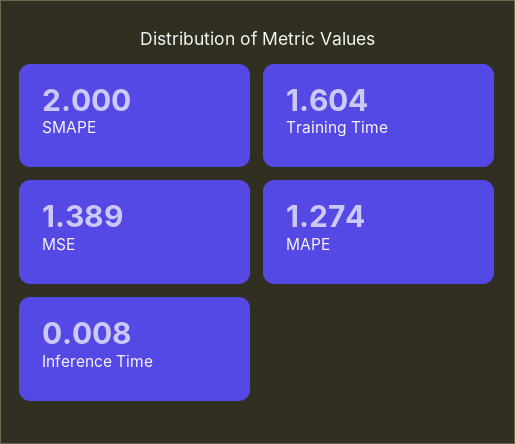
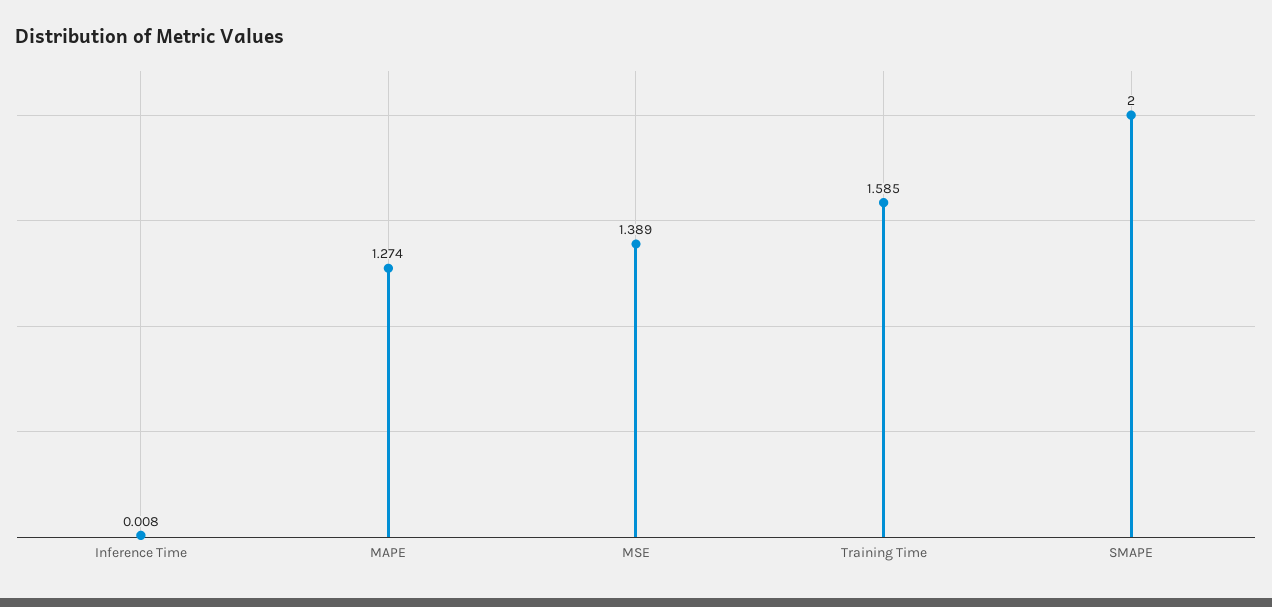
  {
    "SMAPE": 2,
-   "Training Time": 1.604,
+   "Training Time": 1.585,
    "MSE": 1.389,
    "MAPE": 1.274,
    "Inference Time": 0.008
  }

